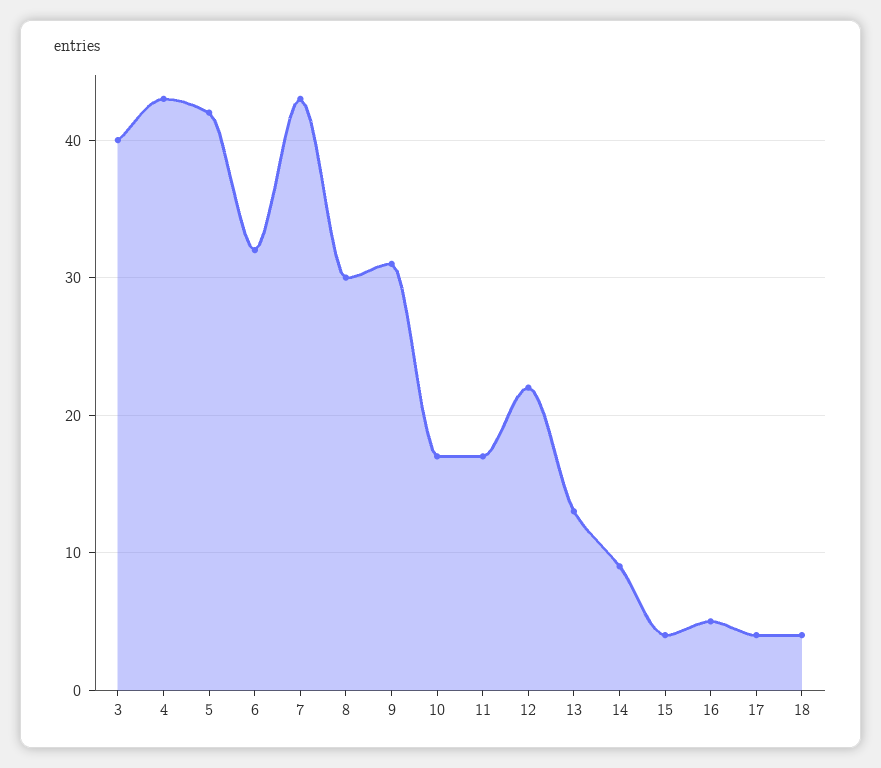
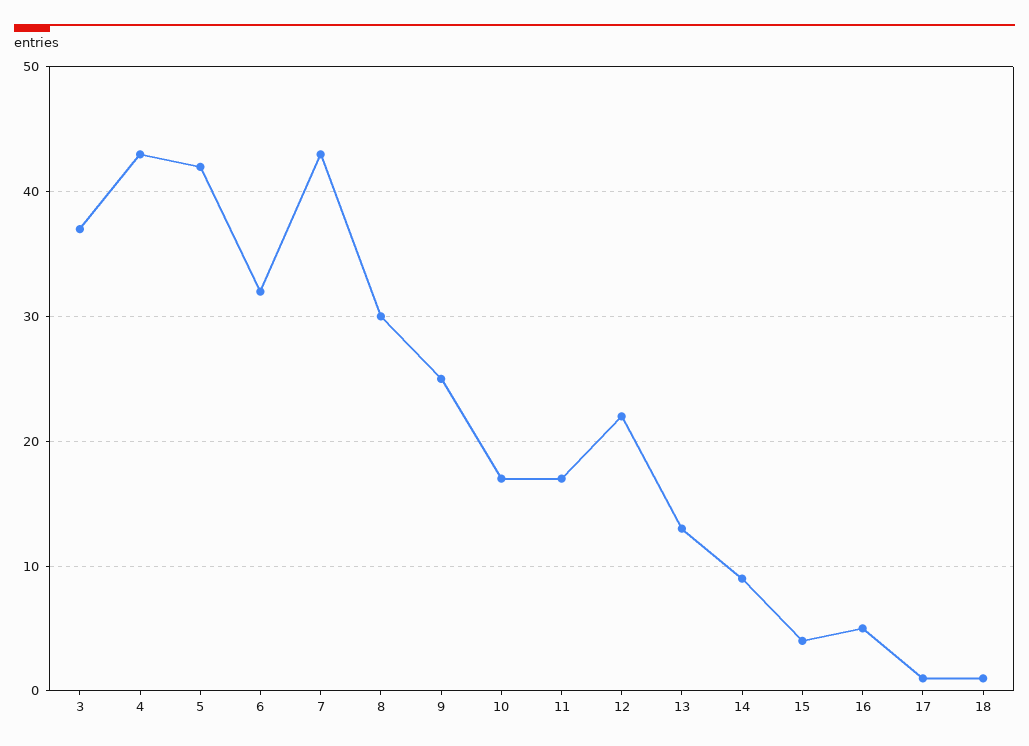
  {
-   "3": 40,
+   "3": 37,
    "4": 43,
    "5": 42,
    "6": 32,
    "7": 43,
    "8": 30,
-   "9": 31,
+   "9": 25,
    "10": 17,
    "11": 17,
    "12": 22,
    "13": 13,
    "14": 9,
    "15": 4,
    "16": 5,
-   "17": 4,
+   "17": 1,
-   "18": 4
+   "18": 1
  }

